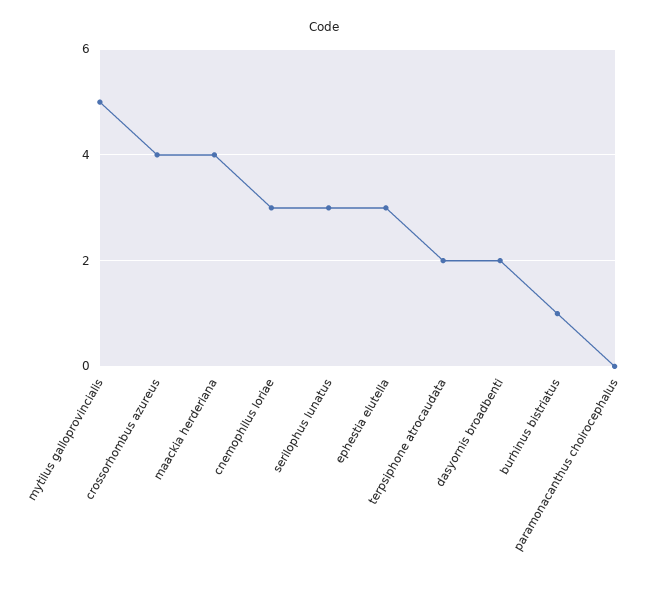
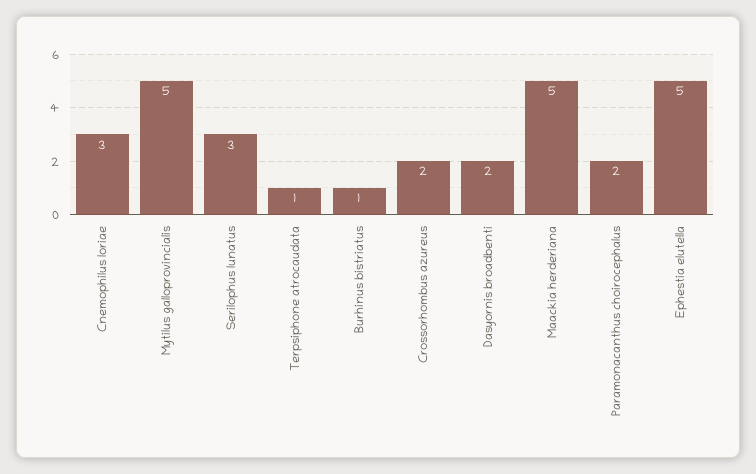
  {
    "mytilus galloprovincialis": 5,
-   "crossorhombus azureus": 4,
+   "crossorhombus azureus": 2,
-   "maackia herderiana": 4,
+   "maackia herderiana": 5,
    "cnemophilus loriae": 3,
    "serilophus lunatus": 3,
-   "ephestia elutella": 3,
+   "ephestia elutella": 5,
-   "terpsiphone atrocaudata": 2,
+   "terpsiphone atrocaudata": 1,
    "dasyornis broadbenti": 2,
    "burhinus bistriatus": 1,
-   "paramonacanthus choirocephalus": 0
+   "paramonacanthus choirocephalus": 2
  }

